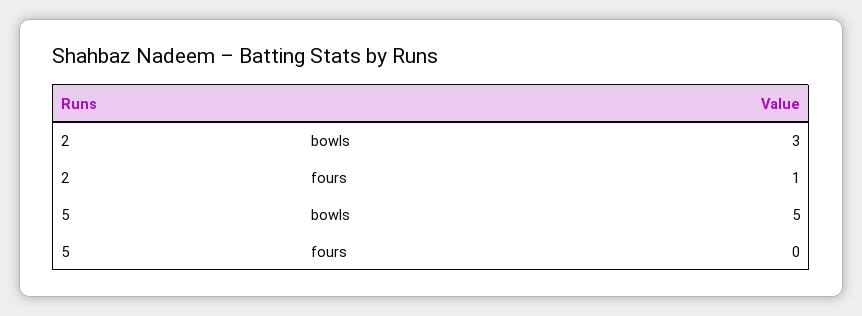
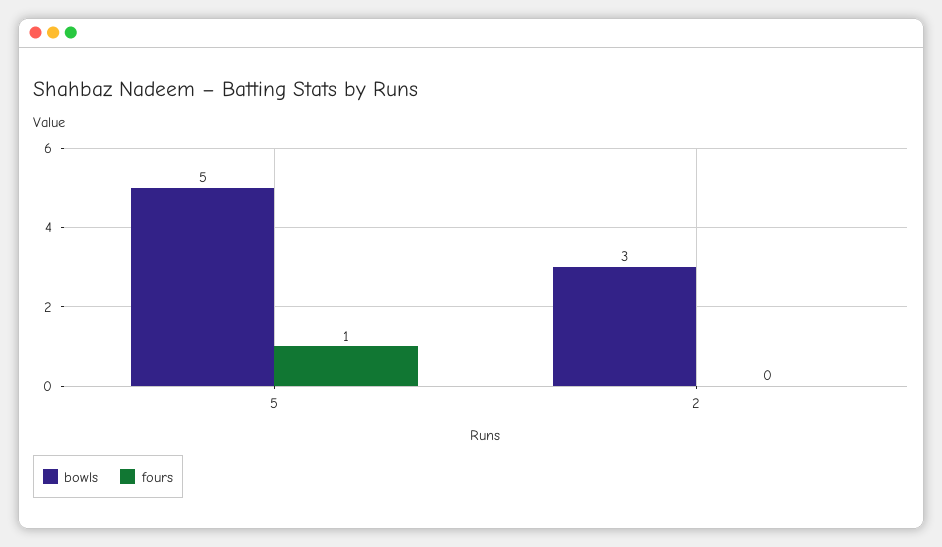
  {
    "bowls": {
      "2": 3,
      "5": 5
    },
    "fours": {
-     "2": 1,
+     "2": 0,
-     "5": 0
+     "5": 1
    }
  }

